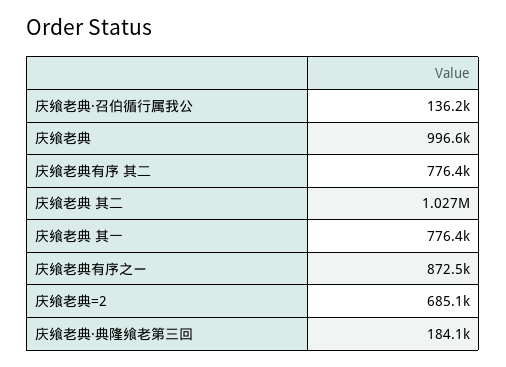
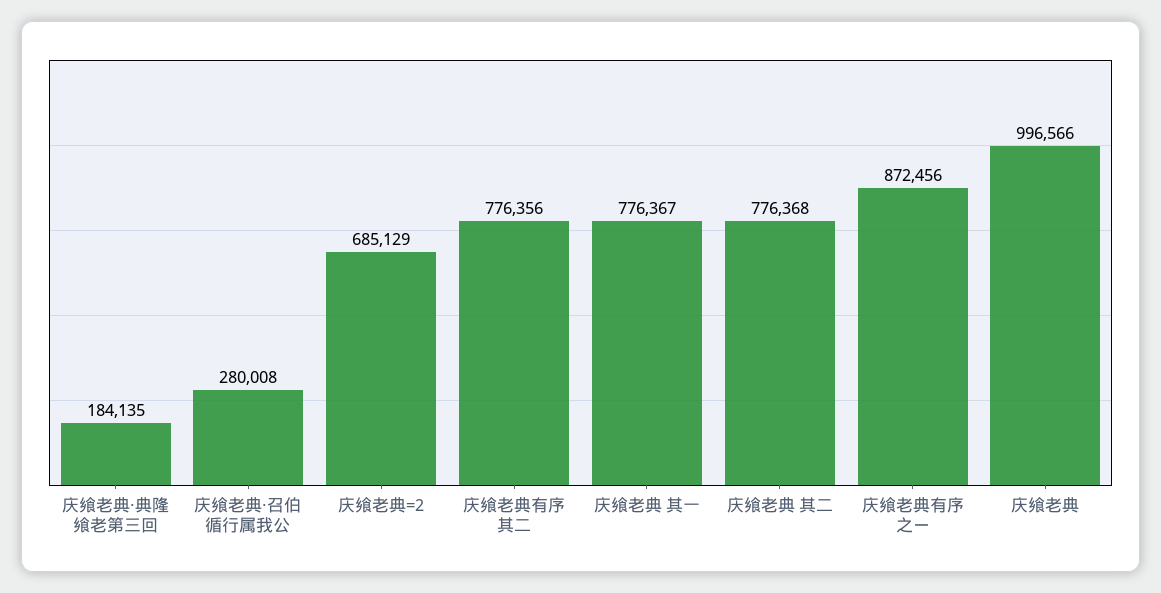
  {
-   "庆飨老典·召伯循行属我公": 136200,
+   "庆飨老典·召伯循行属我公": 280008,
    "庆飨老典": 996566,
    "庆飨老典有序 其二": 776356,
-   "庆飨老典 其二": 1027000,
+   "庆飨老典 其二": 776368,
    "庆飨老典 其一": 776367,
    "庆飨老典有序之ㄧ": 872456,
    "庆飨老典=2": 685129,
    "庆飨老典·典隆飨老第三回": 184135
  }

